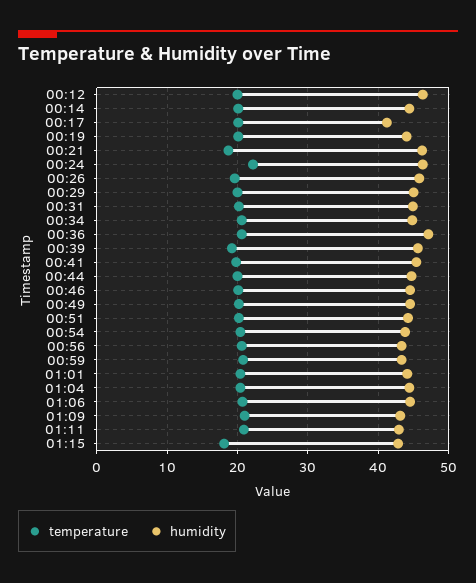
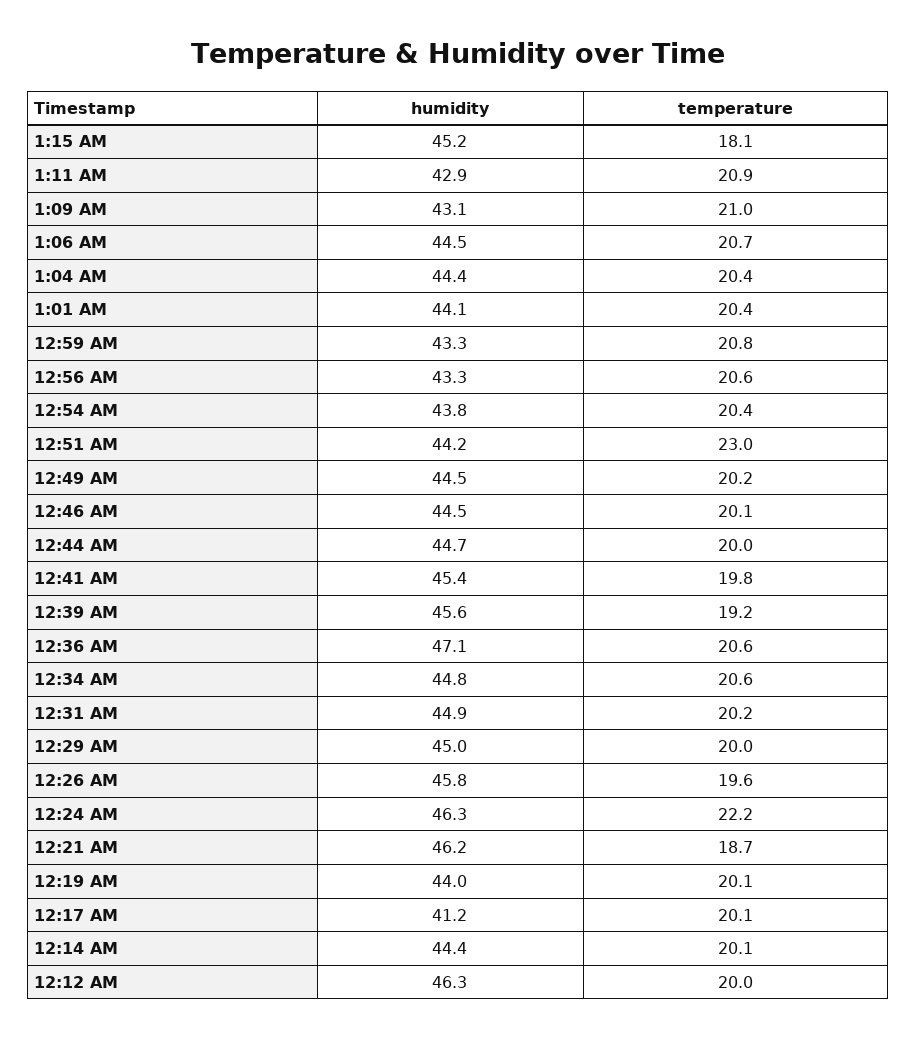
  {
    "temperature": {
      "00:12": 20,
      "00:14": 20.1,
      "00:17": 20.1,
      "00:19": 20.1,
      "00:21": 18.7,
      "00:24": 22.2,
      "00:26": 19.6,
      "00:29": 20,
      "00:31": 20.2,
      "00:34": 20.6,
      "00:36": 20.6,
      "00:39": 19.2,
      "00:41": 19.8,
      "00:44": 20,
      "00:46": 20.1,
      "00:49": 20.2,
-     "00:51": 20,
+     "00:51": 23,
      "00:54": 20.4,
      "00:56": 20.6,
      "00:59": 20.8,
      "01:01": 20.4,
      "01:04": 20.4,
      "01:06": 20.7,
      "01:09": 21,
      "01:11": 20.9,
      "01:15": 18.1
    },
    "humidity": {
      "00:12": 46.3,
      "00:14": 44.4,
      "00:17": 41.2,
      "00:19": 44,
      "00:21": 46.2,
      "00:24": 46.3,
      "00:26": 45.8,
      "00:29": 45,
      "00:31": 44.9,
      "00:34": 44.8,
      "00:36": 47.1,
      "00:39": 45.6,
      "00:41": 45.4,
      "00:44": 44.7,
      "00:46": 44.5,
      "00:49": 44.5,
      "00:51": 44.2,
      "00:54": 43.8,
      "00:56": 43.3,
      "00:59": 43.3,
      "01:01": 44.1,
      "01:04": 44.4,
      "01:06": 44.5,
      "01:09": 43.1,
      "01:11": 42.9,
-     "01:15": 43
+     "01:15": 45.2
    }
  }

